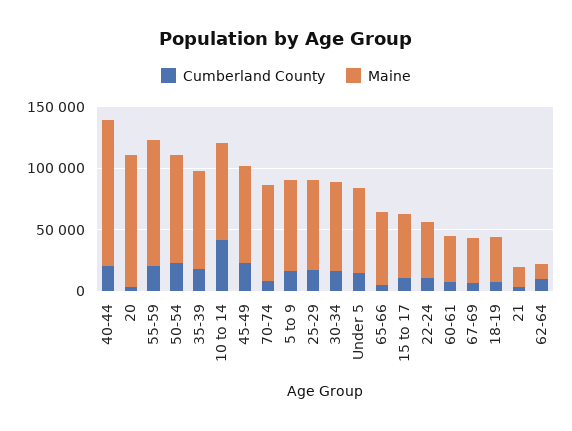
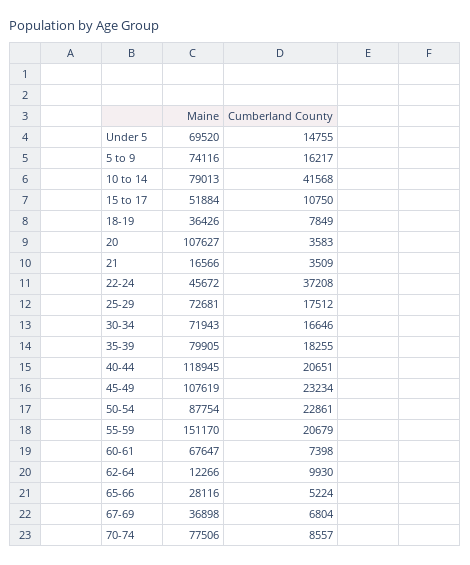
  {
    "Cumberland County": {
      "40-44": 20651,
      "20": 3583,
      "55-59": 20679,
      "50-54": 22861,
      "35-39": 18255,
      "10 to 14": 41568,
      "45-49": 23234,
      "70-74": 8557,
      "5 to 9": 16217,
      "25-29": 17512,
      "30-34": 16646,
      "Under 5": 14755,
      "65-66": 5224,
      "15 to 17": 10750,
-     "22-24": 10000,
+     "22-24": 37208,
      "60-61": 7398,
      "67-69": 6804,
      "18-19": 7849,
      "21": 3509,
      "62-64": 9930
    },
    "Maine": {
      "40-44": 118945,
      "20": 107627,
-     "55-59": 100000,
+     "55-59": 151170,
      "50-54": 87754,
      "35-39": 79905,
      "10 to 14": 79013,
-     "45-49": 80000,
+     "45-49": 107619,
      "70-74": 77506,
      "5 to 9": 74116,
      "25-29": 72681,
      "30-34": 71943,
      "Under 5": 69520,
-     "65-66": 60000,
+     "65-66": 28116,
      "15 to 17": 51884,
      "22-24": 45672,
-     "60-61": 40000,
+     "60-61": 67647,
      "67-69": 36898,
      "18-19": 36426,
      "21": 16566,
      "62-64": 12266
    }
  }

